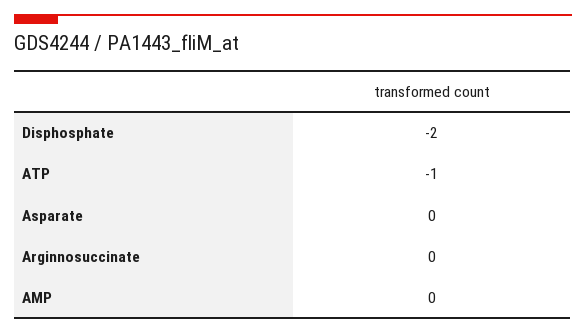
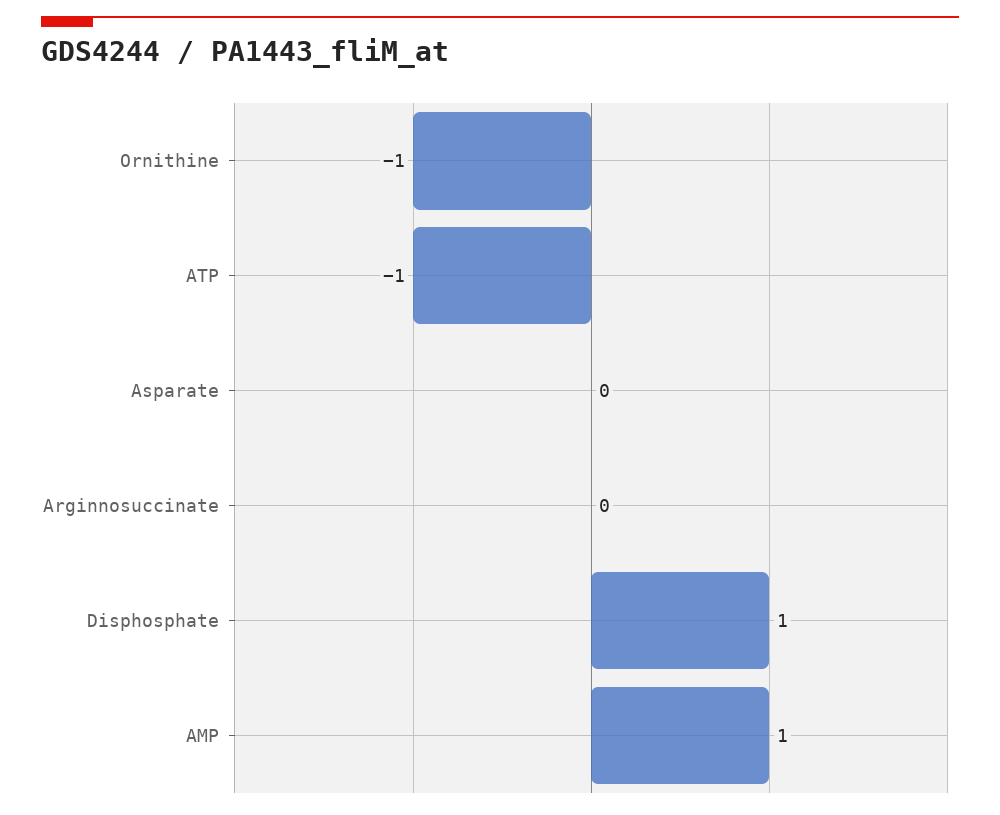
  {
-   "Disphosphate": -2,
+   "Disphosphate": 1,
    "ATP": -1,
    "Asparate": 0,
    "Arginnosuccinate": 0,
-   "AMP": 0
+   "AMP": 1,
+   "Ornithine": -1
  }

